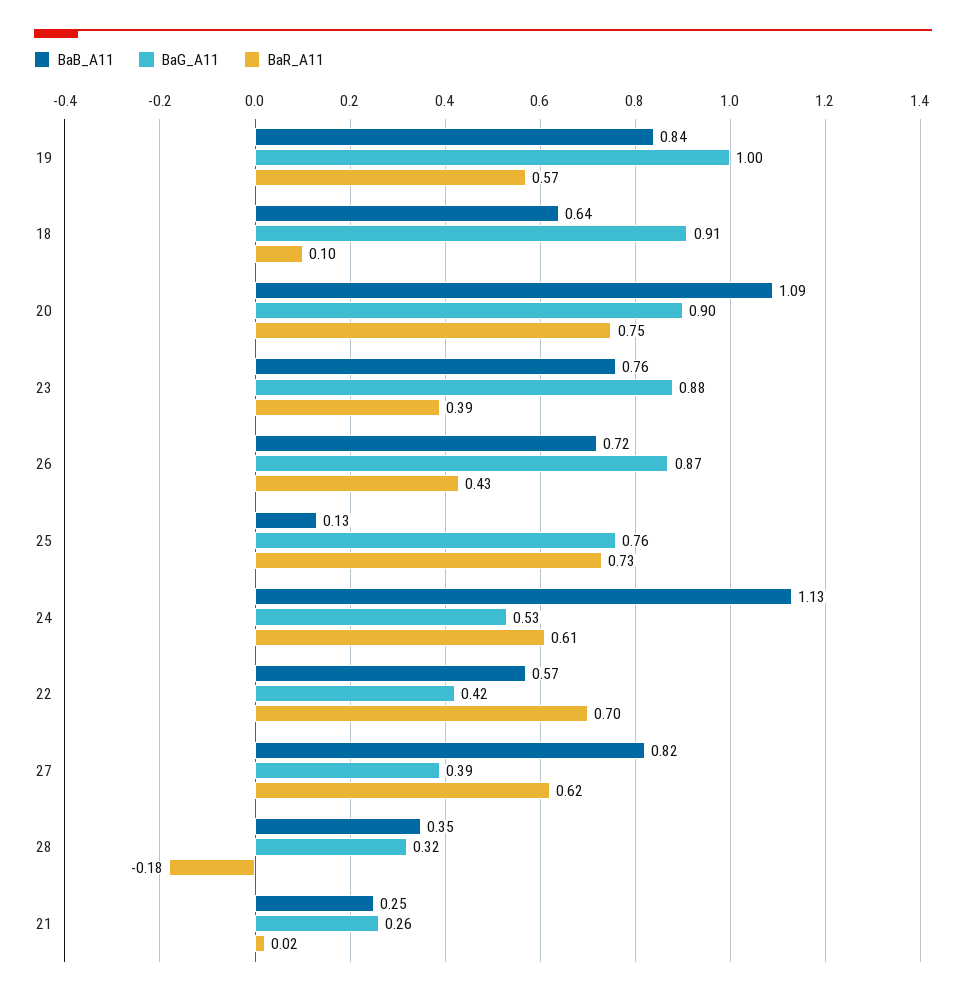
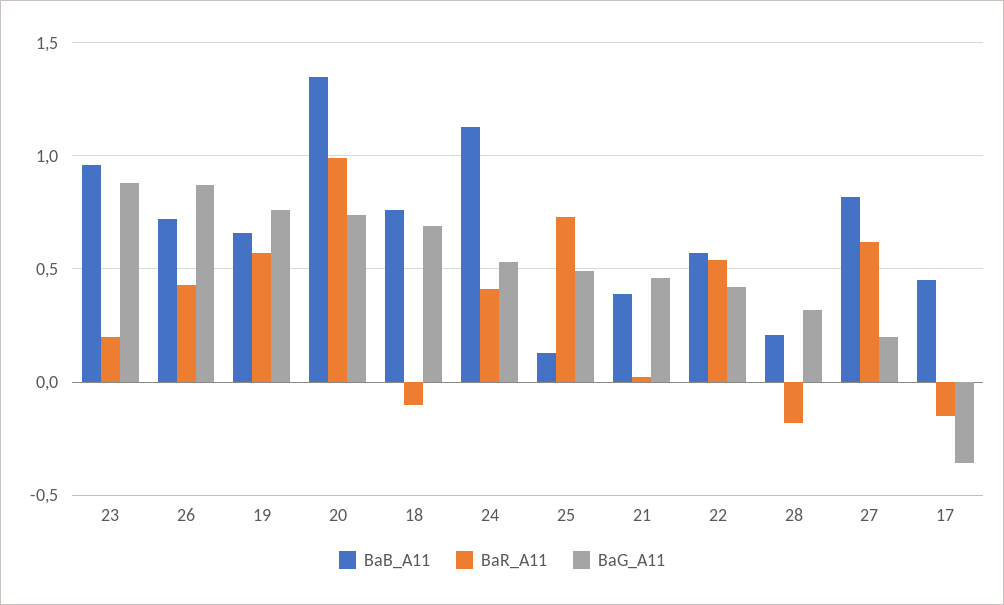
  {
    "BaB_A11": {
-     "19": 0.84,
+     "19": 0.65,
-     "18": 0.64,
+     "18": 0.75,
-     "20": 1.09,
+     "20": 1.35,
-     "23": 0.76,
+     "23": 0.95,
      "26": 0.72,
      "25": 0.13,
      "24": 1.13,
      "22": 0.57,
      "27": 0.82,
-     "28": 0.35,
+     "28": 0.2,
-     "21": 0.25
+     "21": 0.4,
+     "17": 0.45
    },
    "BaG_A11": {
-     "19": 1,
+     "19": 0.75,
-     "18": 0.91,
+     "18": 0.7,
-     "20": 0.9,
+     "20": 0.75,
      "23": 0.88,
      "26": 0.87,
-     "25": 0.76,
+     "25": 0.5,
      "24": 0.53,
      "22": 0.42,
-     "27": 0.39,
+     "27": 0.2,
      "28": 0.32,
-     "21": 0.26
+     "21": 0.45,
+     "17": -0.35
    },
    "BaR_A11": {
      "19": 0.57,
-     "18": 0.1,
+     "18": -0.1,
-     "20": 0.75,
+     "20": 1,
-     "23": 0.39,
+     "23": 0.2,
      "26": 0.43,
      "25": 0.73,
-     "24": 0.61,
+     "24": 0.4,
-     "22": 0.7,
+     "22": 0.55,
      "27": 0.62,
      "28": -0.18,
-     "21": 0.02
+     "21": 0.02,
+     "17": -0.15
    }
  }

